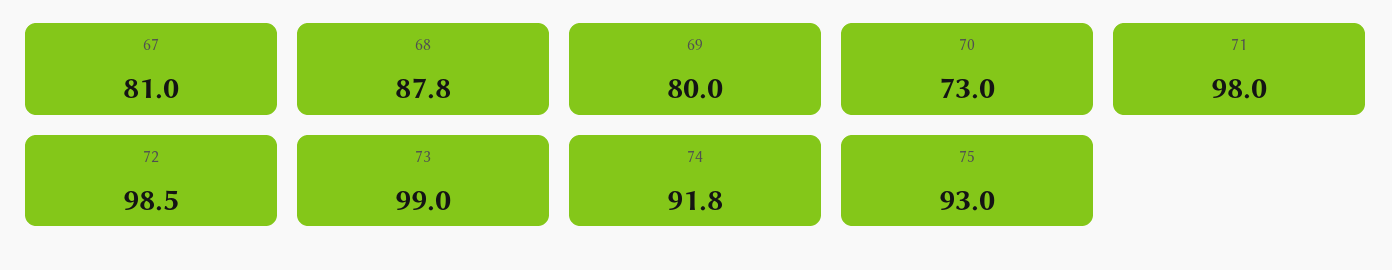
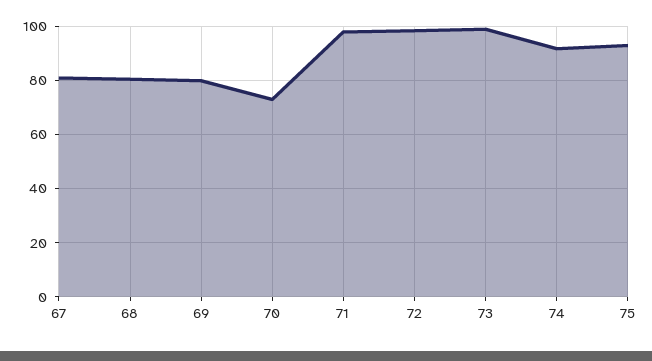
  {
    "67": 81,
-   "68": 87.8,
+   "68": 80,
    "69": 80,
    "70": 73,
    "71": 98,
    "72": 98.5,
    "73": 99,
    "74": 91.8,
    "75": 93
  }

